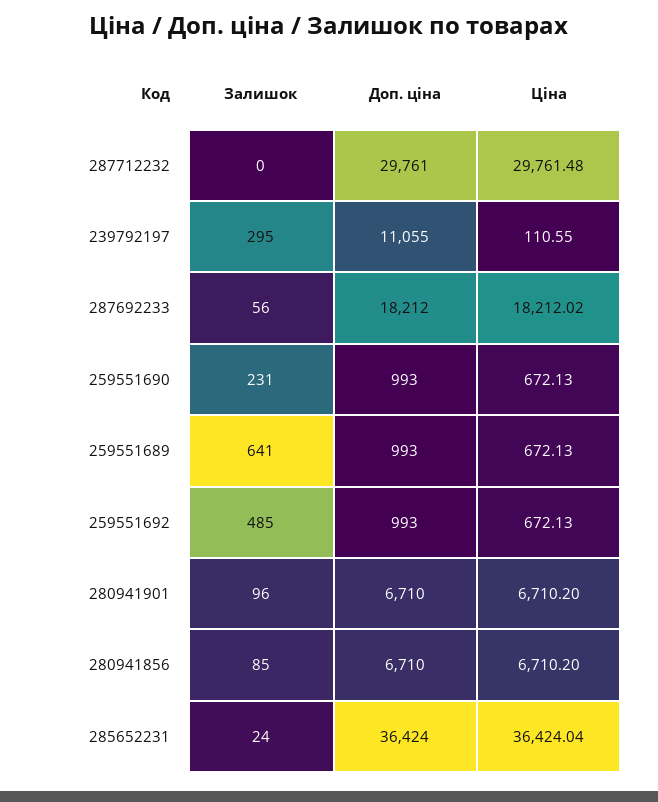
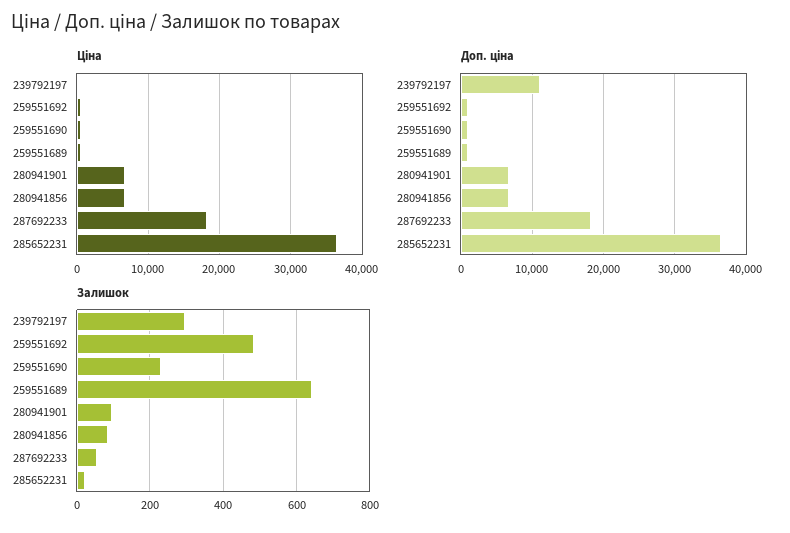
  {
    "Залишок": {
-     "287712232": 0,
      "239792197": 295,
      "287692233": 56,
      "259551690": 231,
      "259551689": 641,
      "259551692": 485,
      "280941901": 96,
      "280941856": 85,
      "285652231": 24
    },
    "Доп. ціна": {
-     "287712232": 29761,
      "239792197": 11055,
      "287692233": 18212,
      "259551690": 993,
      "259551689": 993,
      "259551692": 993,
      "280941901": 6710,
      "280941856": 6710,
      "285652231": 36424
    },
    "Ціна": {
-     "287712232": 29761.48,
      "239792197": 110.55,
      "287692233": 18212.02,
      "259551690": 672.13,
      "259551689": 672.13,
      "259551692": 672.13,
      "280941901": 6710.2,
      "280941856": 6710.2,
      "285652231": 36424.04
    }
  }

